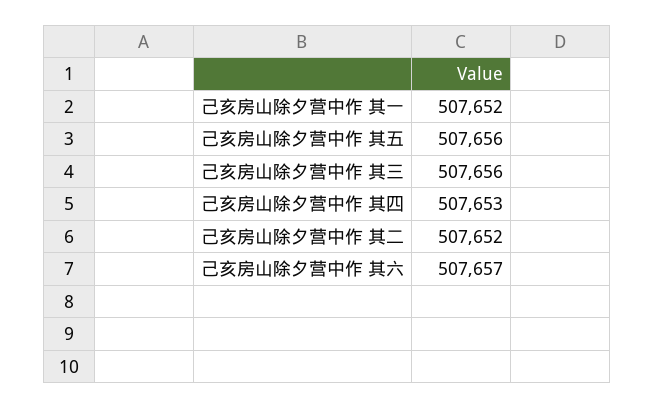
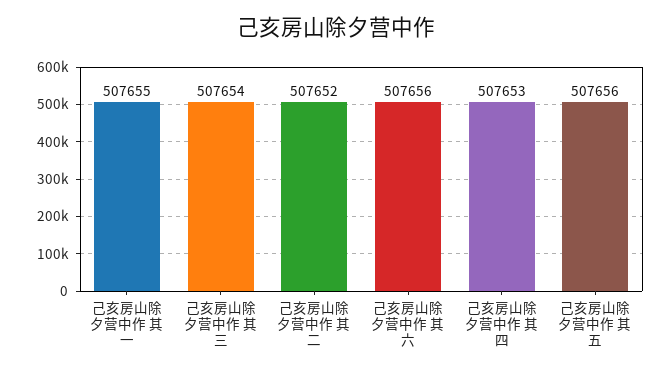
  {
-   "己亥房山除夕营中作 其一": 507652,
+   "己亥房山除夕营中作 其一": 507655,
    "己亥房山除夕营中作 其五": 507656,
-   "己亥房山除夕营中作 其三": 507656,
+   "己亥房山除夕营中作 其三": 507654,
    "己亥房山除夕营中作 其四": 507653,
    "己亥房山除夕营中作 其二": 507652,
-   "己亥房山除夕营中作 其六": 507657
+   "己亥房山除夕营中作 其六": 507656
  }

